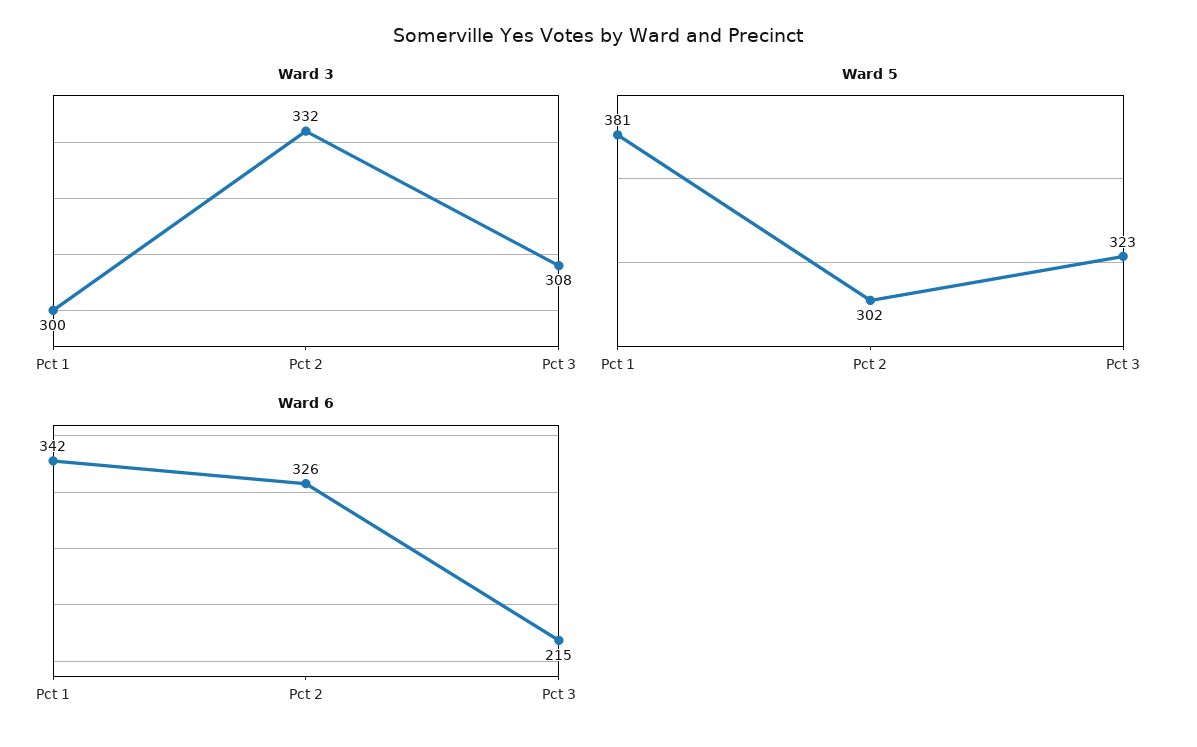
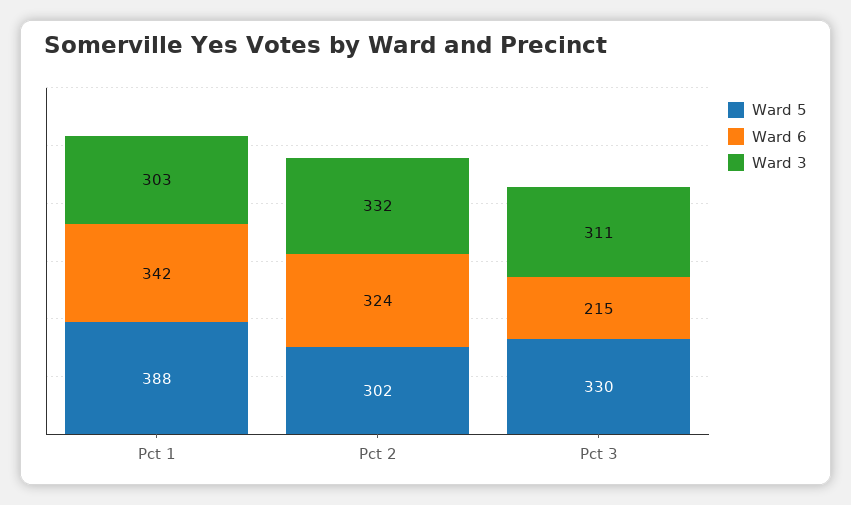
  {
    "Ward 3": {
-     "Pct 1": 300,
+     "Pct 1": 303,
      "Pct 2": 332,
-     "Pct 3": 308
+     "Pct 3": 311
    },
    "Ward 5": {
-     "Pct 1": 381,
+     "Pct 1": 388,
      "Pct 2": 302,
-     "Pct 3": 323
+     "Pct 3": 330
    },
    "Ward 6": {
      "Pct 1": 342,
-     "Pct 2": 326,
+     "Pct 2": 324,
      "Pct 3": 215
    }
  }

